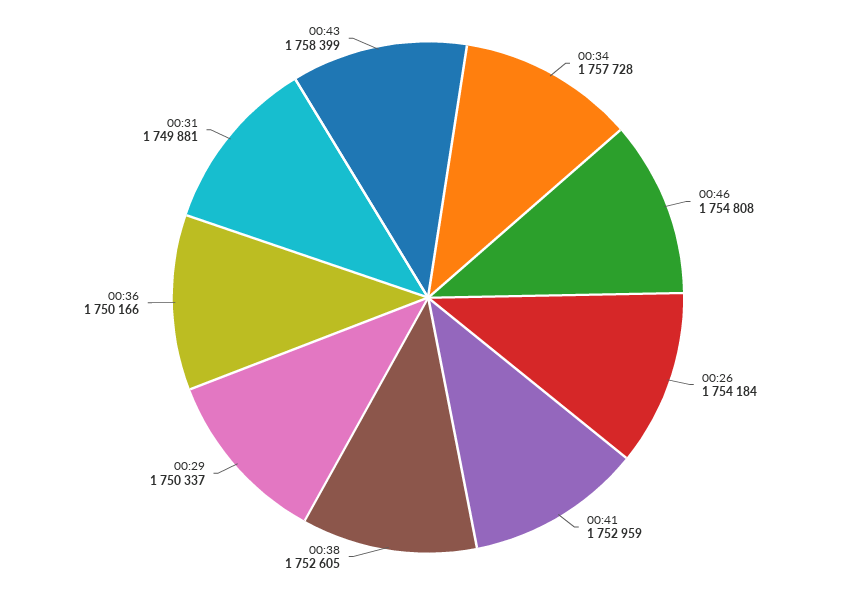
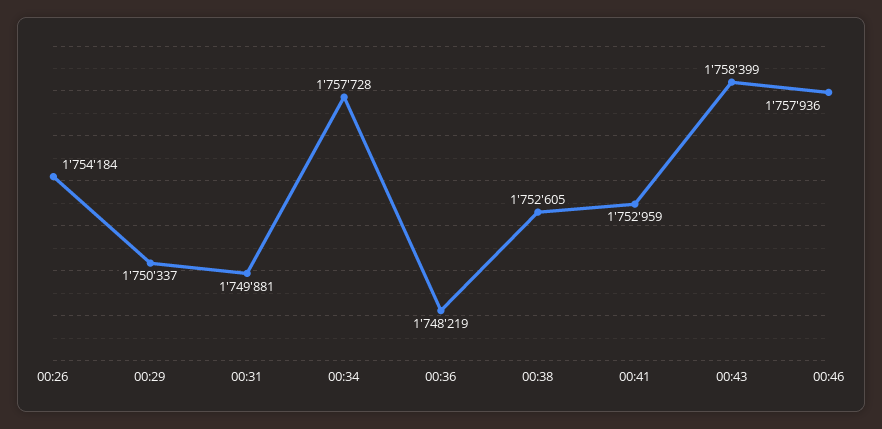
  {
    "00:34": 1757728,
-   "00:46": 1754808,
+   "00:46": 1757936,
    "00:26": 1754184,
    "00:41": 1752959,
    "00:38": 1752605,
    "00:29": 1750337,
-   "00:36": 1750166,
+   "00:36": 1748219,
    "00:31": 1749881,
    "00:43": 1758399
  }

